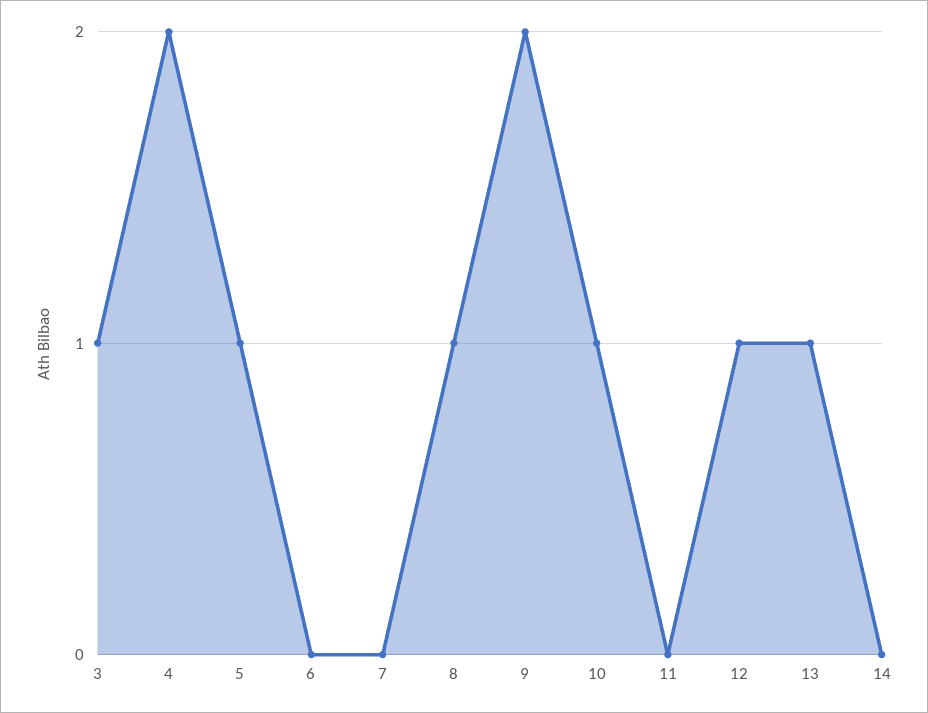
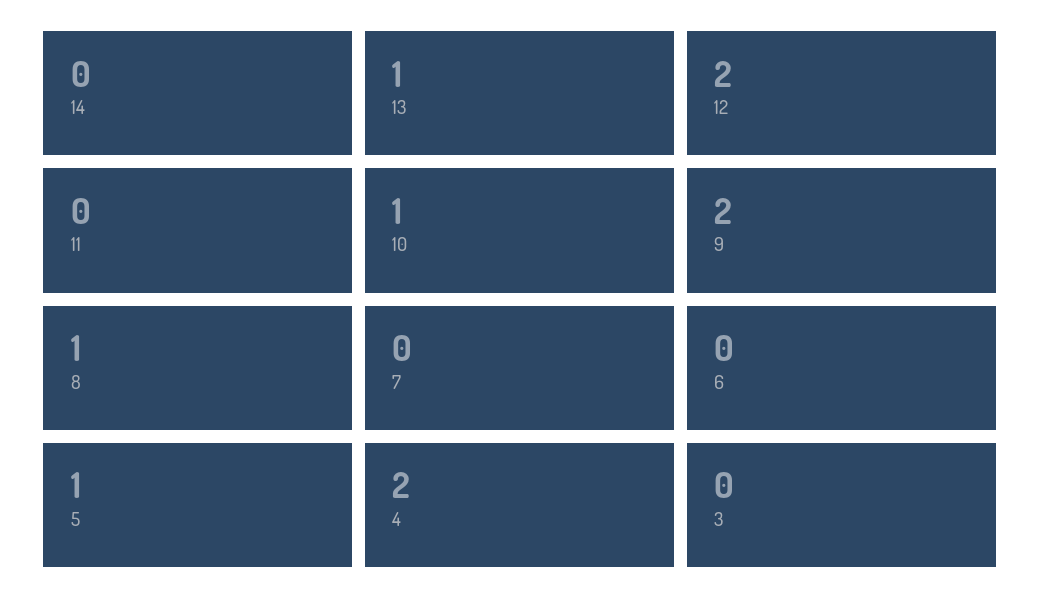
  {
-   "3": 1,
+   "3": 0,
    "4": 2,
    "5": 1,
    "6": 0,
    "7": 0,
    "8": 1,
    "9": 2,
    "10": 1,
    "11": 0,
-   "12": 1,
+   "12": 2,
    "13": 1,
    "14": 0
  }

